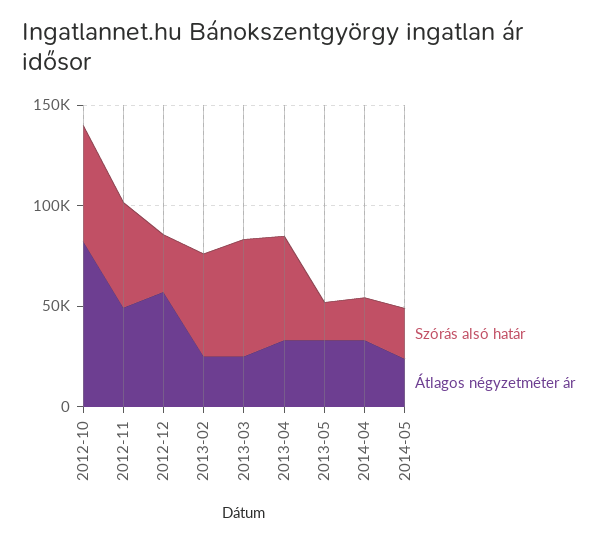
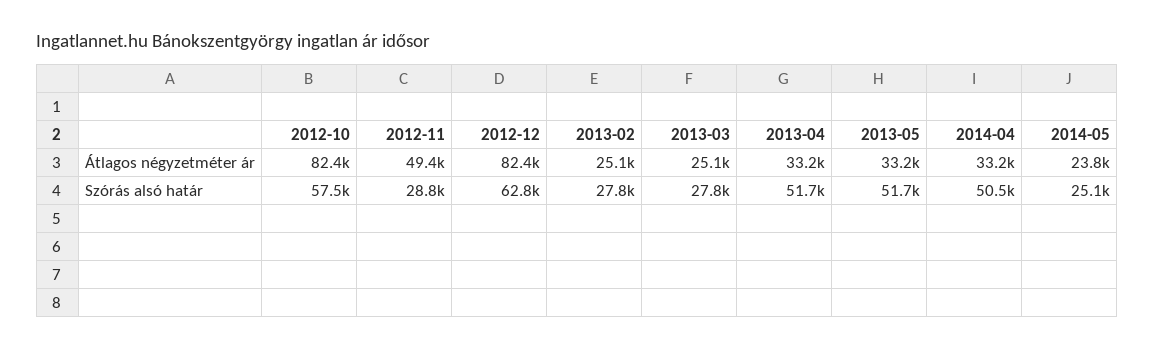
  {
    "Szórás alsó határ": {
      "2012-10": 57500,
-     "2012-11": 50000,
+     "2012-11": 28800,
-     "2012-12": 30000,
+     "2012-12": 62800,
-     "2013-02": 50000,
+     "2013-02": 27800,
-     "2013-03": 60000,
+     "2013-03": 27800,
      "2013-04": 51700,
-     "2013-05": 20000,
+     "2013-05": 51700,
-     "2014-04": 20000,
+     "2014-04": 50500,
      "2014-05": 25100
    },
    "Átlagos négyzetméter ár": {
      "2012-10": 82400,
      "2012-11": 49400,
-     "2012-12": 60000,
+     "2012-12": 82400,
      "2013-02": 25100,
      "2013-03": 25100,
      "2013-04": 33200,
      "2013-05": 33200,
      "2014-04": 33200,
      "2014-05": 23800
    }
  }

